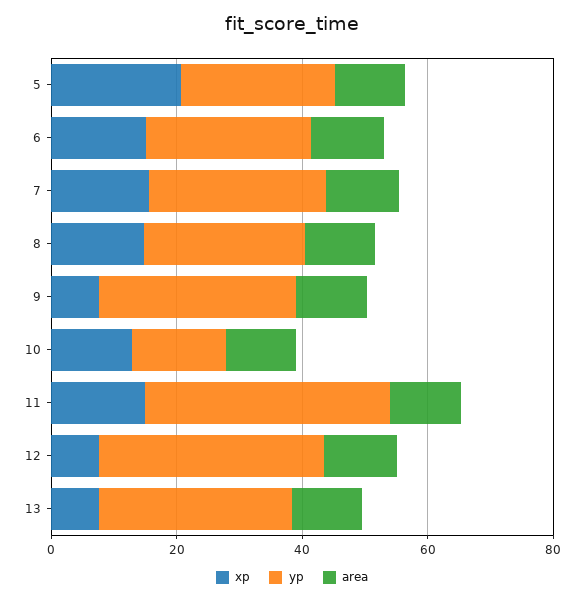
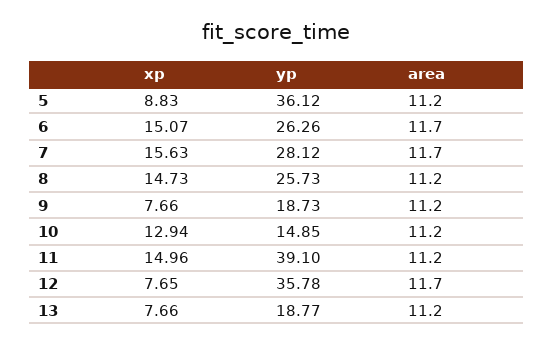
  {
    "xp": {
-     "5": 20,
+     "5": 8.83,
      "6": 15.07,
      "7": 15.63,
      "8": 14.73,
      "9": 7.66,
      "10": 12.94,
      "11": 14.96,
      "12": 7.65,
      "13": 7.66
    },
    "yp": {
-     "5": 25,
+     "5": 36.12,
      "6": 26.26,
      "7": 28.12,
      "8": 25.73,
-     "9": 30,
+     "9": 18.73,
      "10": 14.85,
      "11": 39.1,
      "12": 35.78,
-     "13": 30
+     "13": 18.77
    },
    "area": {
      "5": 11.2,
      "6": 11.7,
      "7": 11.7,
      "8": 11.2,
      "9": 11.2,
      "10": 11.2,
      "11": 11.2,
      "12": 11.7,
      "13": 11.2
    }
  }

